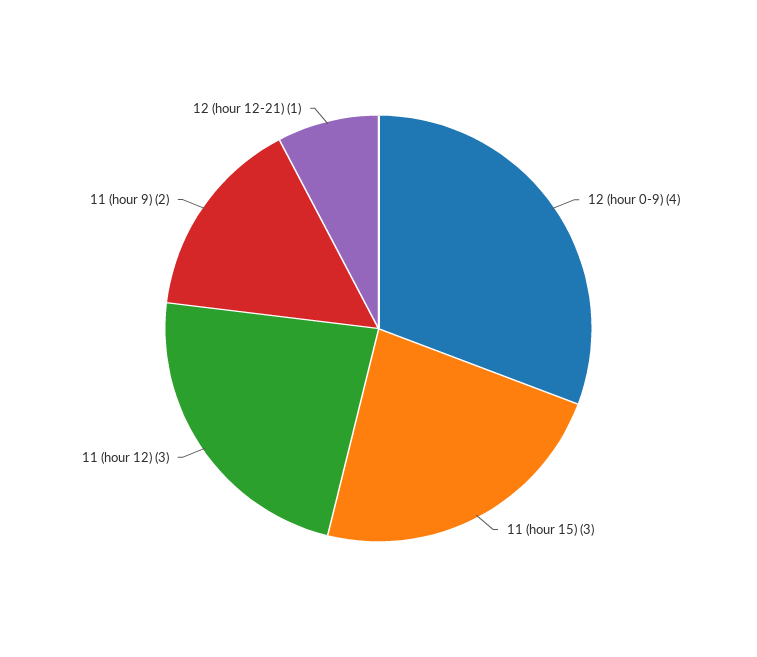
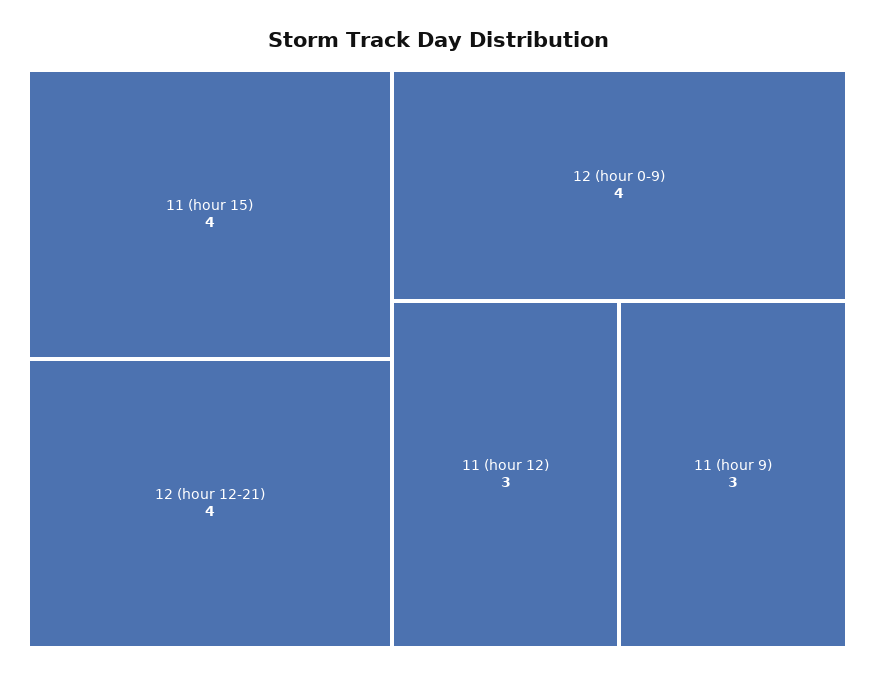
  {
    "12 (hour 0-9)": 4,
-   "11 (hour 15)": 3,
+   "11 (hour 15)": 4,
    "11 (hour 12)": 3,
-   "11 (hour 9)": 2,
+   "11 (hour 9)": 3,
-   "12 (hour 12-21)": 1
+   "12 (hour 12-21)": 4
  }

